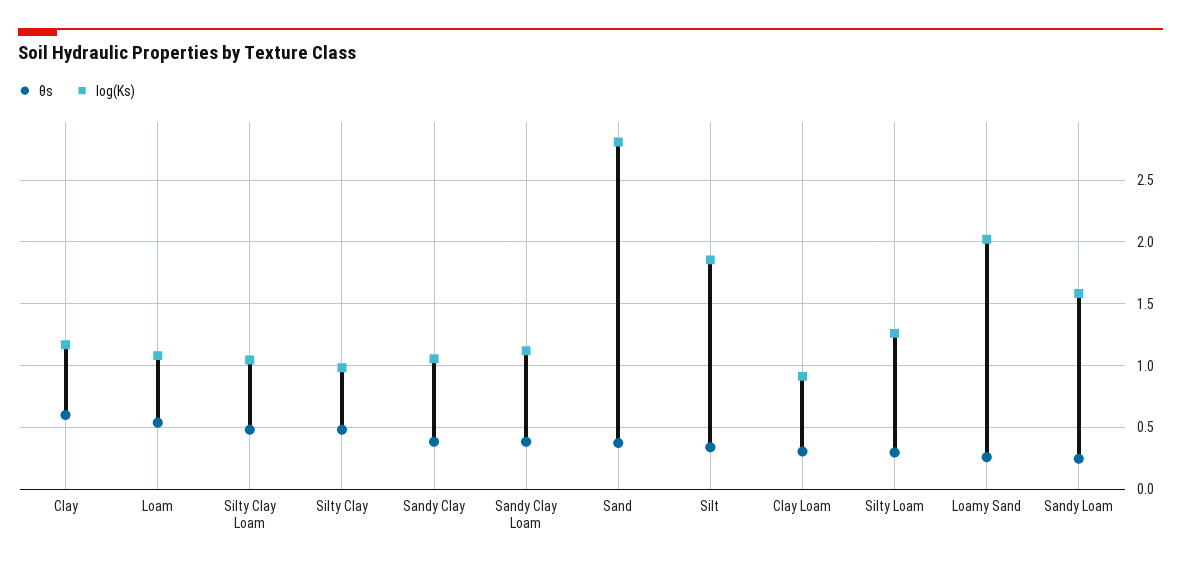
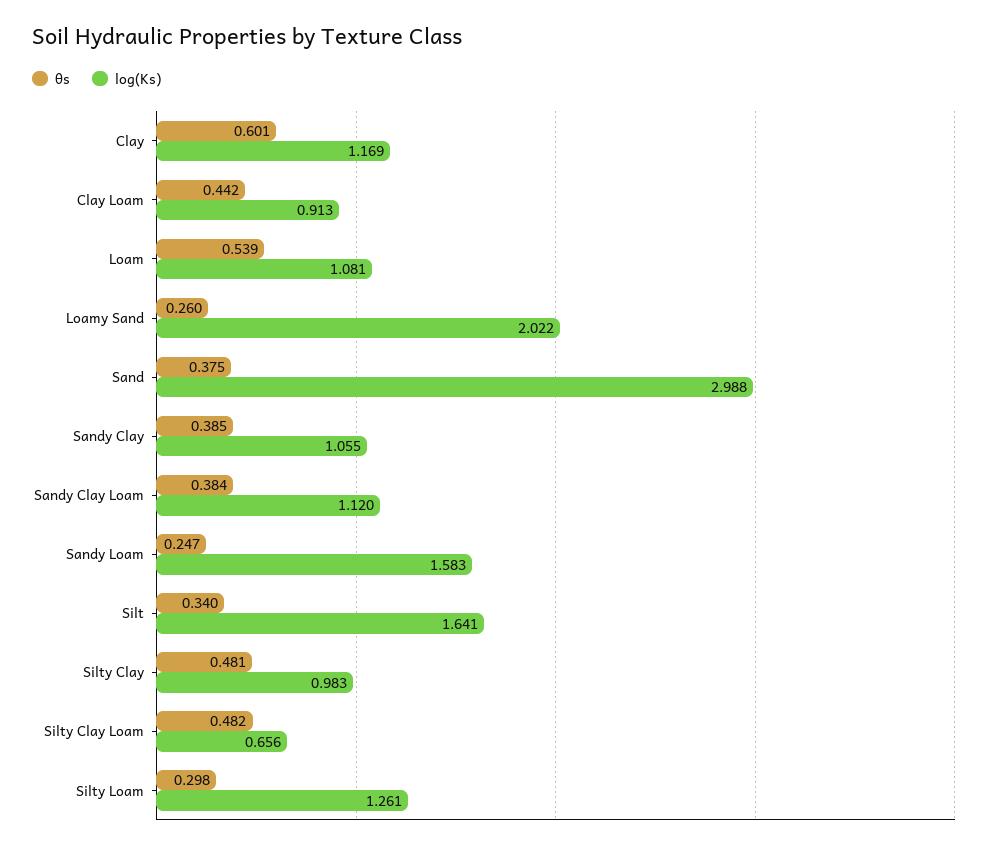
  {
    "θs": {
      "Clay": 0.601,
      "Loam": 0.539,
      "Silty Clay Loam": 0.482,
      "Silty Clay": 0.481,
      "Sandy Clay": 0.385,
      "Sandy Clay Loam": 0.384,
      "Sand": 0.375,
      "Silt": 0.34,
-     "Clay Loam": 0.3,
+     "Clay Loam": 0.442,
      "Silty Loam": 0.298,
      "Loamy Sand": 0.26,
      "Sandy Loam": 0.247
    },
    "log(Ks)": {
      "Clay": 1.169,
      "Loam": 1.081,
-     "Silty Clay Loam": 1.05,
+     "Silty Clay Loam": 0.656,
      "Silty Clay": 0.983,
      "Sandy Clay": 1.055,
      "Sandy Clay Loam": 1.12,
-     "Sand": 2.8,
+     "Sand": 2.988,
-     "Silt": 1.85,
+     "Silt": 1.641,
      "Clay Loam": 0.913,
      "Silty Loam": 1.261,
      "Loamy Sand": 2.022,
      "Sandy Loam": 1.583
    }
  }

